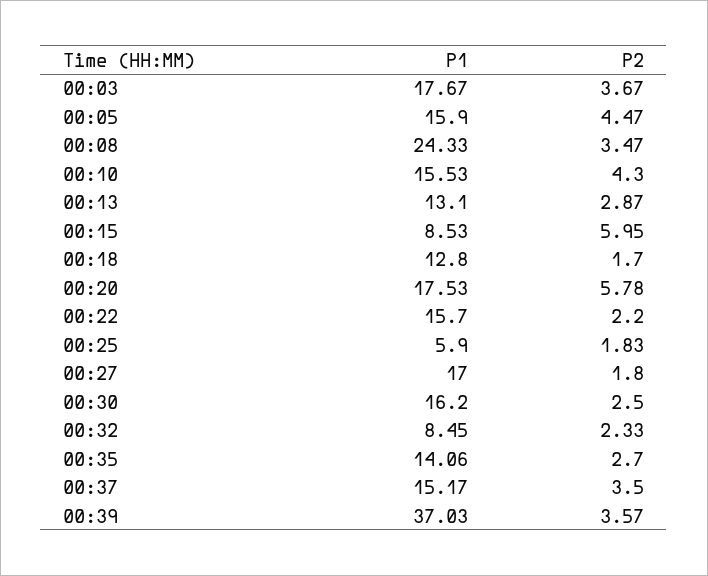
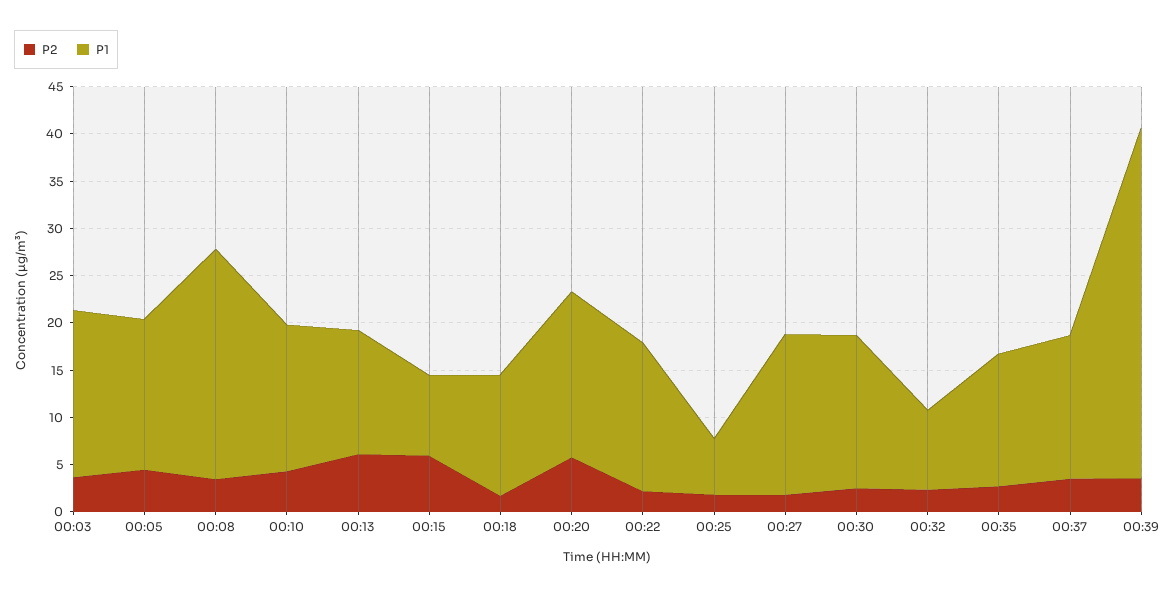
  {
    "P1": {
      "00:03": 17.67,
      "00:05": 15.9,
      "00:08": 24.33,
      "00:10": 15.53,
      "00:13": 13.1,
      "00:15": 8.53,
      "00:18": 12.8,
      "00:20": 17.53,
      "00:22": 15.7,
      "00:25": 5.9,
      "00:27": 17,
      "00:30": 16.2,
      "00:32": 8.45,
      "00:35": 14.06,
      "00:37": 15.17,
      "00:39": 37.03
    },
    "P2": {
      "00:03": 3.67,
      "00:05": 4.47,
      "00:08": 3.47,
      "00:10": 4.3,
-     "00:13": 2.87,
+     "00:13": 6,
      "00:15": 5.95,
      "00:18": 1.7,
      "00:20": 5.78,
      "00:22": 2.2,
      "00:25": 1.83,
      "00:27": 1.8,
      "00:30": 2.5,
      "00:32": 2.33,
      "00:35": 2.7,
      "00:37": 3.5,
      "00:39": 3.57
    }
  }

